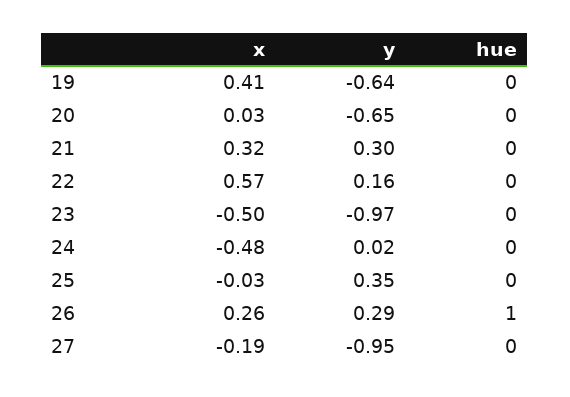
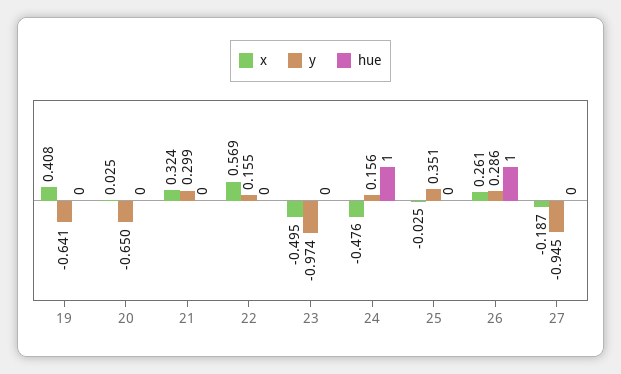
  {
    "x": {
      "19": 0.408,
      "20": 0.025,
      "21": 0.324,
      "22": 0.569,
      "23": -0.495,
      "24": -0.476,
      "25": -0.025,
      "26": 0.261,
      "27": -0.187
    },
    "y": {
      "19": -0.641,
      "20": -0.65,
      "21": 0.299,
      "22": 0.155,
      "23": -0.974,
-     "24": 0.02,
+     "24": 0.156,
      "25": 0.351,
      "26": 0.286,
      "27": -0.945
    },
    "hue": {
      "19": 0,
      "20": 0,
      "21": 0,
      "22": 0,
      "23": 0,
-     "24": 0,
+     "24": 1,
      "25": 0,
      "26": 1,
      "27": 0
    }
  }

